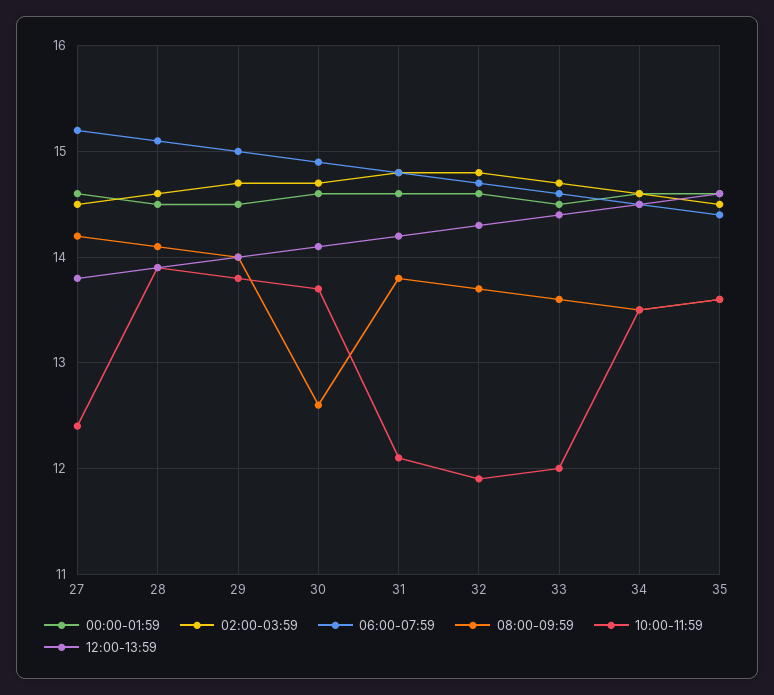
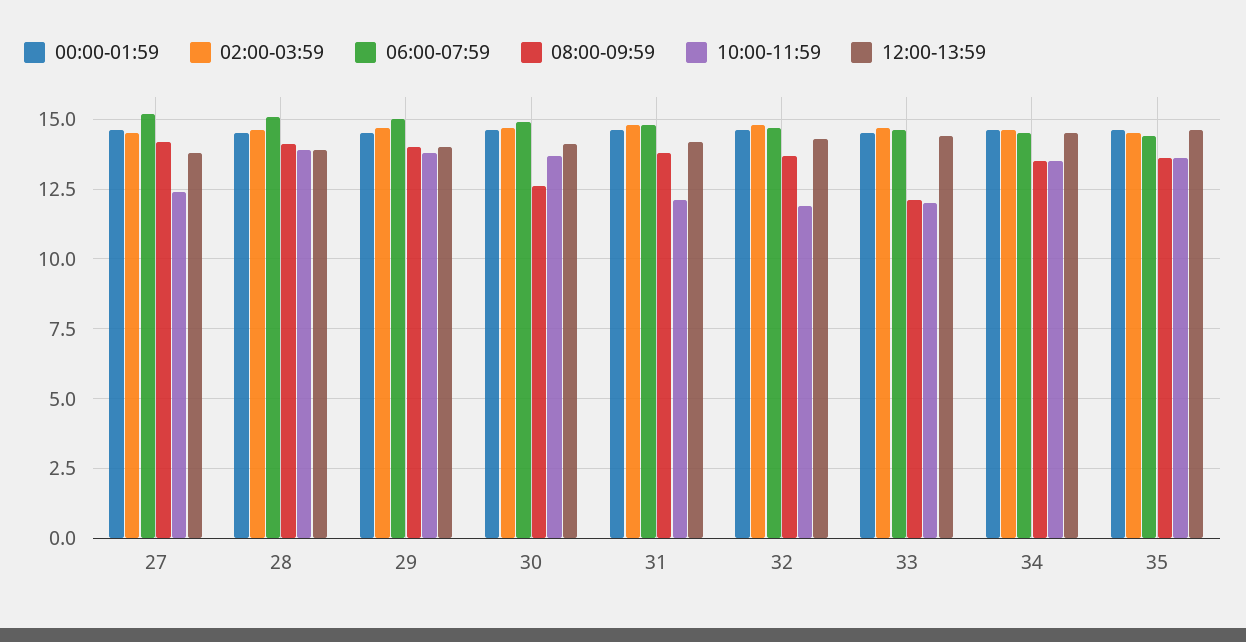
  {
    "00:00-01:59": {
      "27": 14.6,
      "28": 14.5,
      "29": 14.5,
      "30": 14.6,
      "31": 14.6,
      "32": 14.6,
      "33": 14.5,
      "34": 14.6,
      "35": 14.6
    },
    "02:00-03:59": {
      "27": 14.5,
      "28": 14.6,
      "29": 14.7,
      "30": 14.7,
      "31": 14.8,
      "32": 14.8,
      "33": 14.7,
      "34": 14.6,
      "35": 14.5
    },
    "06:00-07:59": {
      "27": 15.2,
      "28": 15.1,
      "29": 15,
      "30": 14.9,
      "31": 14.8,
      "32": 14.7,
      "33": 14.6,
      "34": 14.5,
      "35": 14.4
    },
    "08:00-09:59": {
      "27": 14.2,
      "28": 14.1,
      "29": 14,
      "30": 12.6,
      "31": 13.8,
      "32": 13.7,
-     "33": 13.6,
+     "33": 12,
      "34": 13.5,
      "35": 13.6
    },
    "10:00-11:59": {
      "27": 12.4,
      "28": 13.9,
      "29": 13.8,
      "30": 13.7,
      "31": 12.1,
      "32": 11.9,
      "33": 12,
      "34": 13.5,
      "35": 13.6
    },
    "12:00-13:59": {
      "27": 13.8,
      "28": 13.9,
      "29": 14,
      "30": 14.1,
      "31": 14.2,
      "32": 14.3,
      "33": 14.4,
      "34": 14.5,
      "35": 14.6
    }
  }

